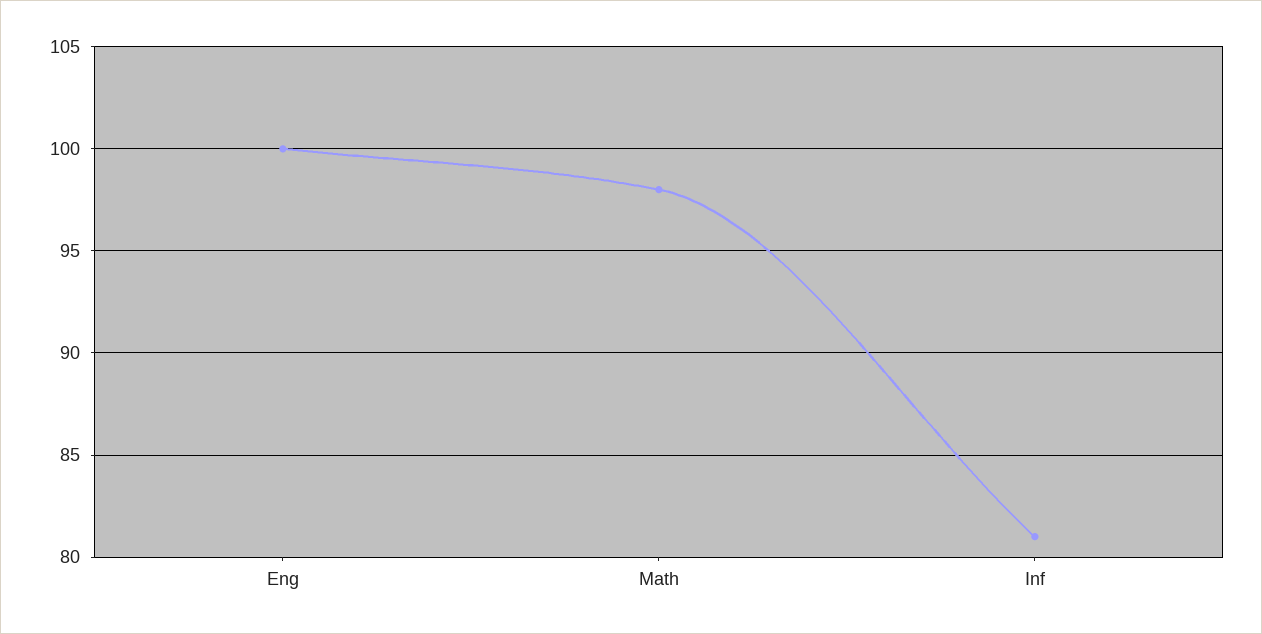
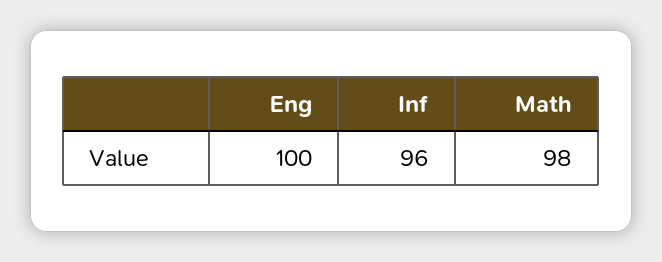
  {
    "Eng": 100,
    "Math": 98,
-   "Inf": 81
+   "Inf": 96
  }

